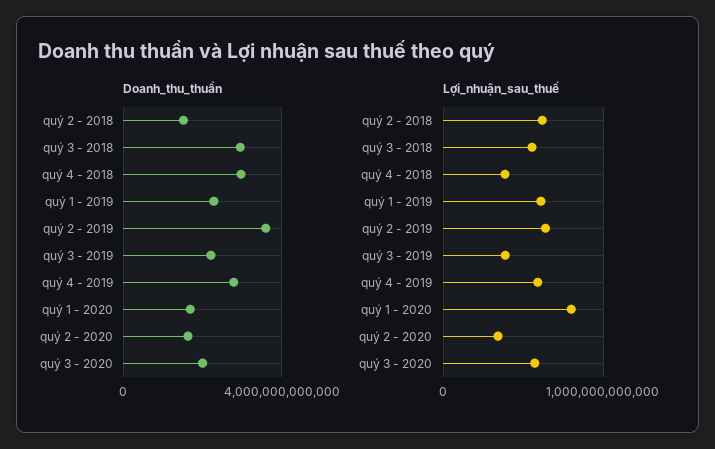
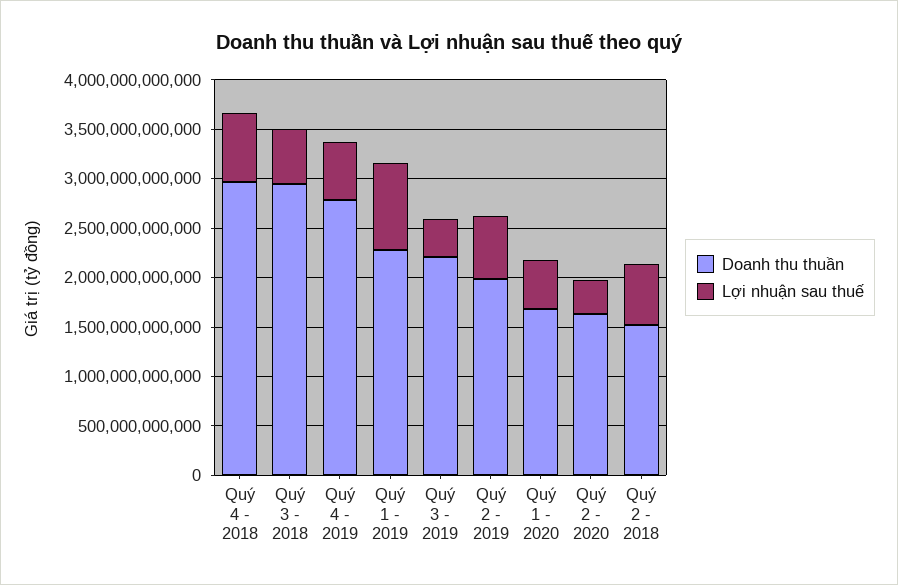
  {
    "Doanh_thu_thuần": {
      "quý 2 - 2018": 1500000000000,
      "quý 3 - 2018": 2900000000000,
      "quý 4 - 2018": 3000000000000,
      "quý 1 - 2019": 2300000000000,
-     "quý 2 - 2019": 3500000000000,
+     "quý 2 - 2019": 2000000000000,
      "quý 3 - 2019": 2200000000000,
      "quý 4 - 2019": 2800000000000,
      "quý 1 - 2020": 1700000000000,
-     "quý 2 - 2020": 1600000000000,
+     "quý 2 - 2020": 1600000000000
-     "quý 3 - 2020": 2000000000000
    },
    "Lợi_nhuận_sau_thuế": {
      "quý 2 - 2018": 600000000000,
      "quý 3 - 2018": 600000000000,
-     "quý 4 - 2018": 400000000000,
+     "quý 4 - 2018": 700000000000,
-     "quý 1 - 2019": 600000000000,
+     "quý 1 - 2019": 900000000000,
      "quý 2 - 2019": 600000000000,
      "quý 3 - 2019": 400000000000,
      "quý 4 - 2019": 600000000000,
-     "quý 1 - 2020": 800000000000,
+     "quý 1 - 2020": 500000000000,
-     "quý 2 - 2020": 300000000000,
+     "quý 2 - 2020": 300000000000
-     "quý 3 - 2020": 600000000000
    }
  }

